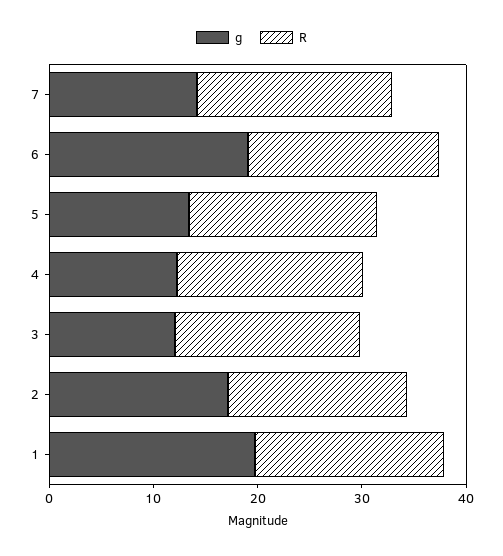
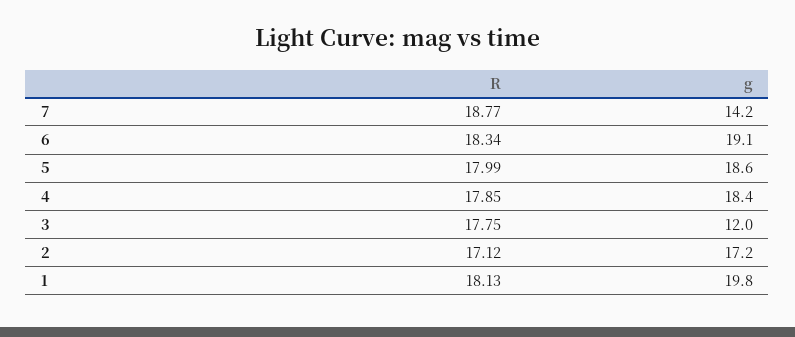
  {
    "g": {
      "7": 14.2,
      "6": 19.1,
-     "5": 14,
+     "5": 18.6,
-     "4": 12,
+     "4": 18.4,
      "3": 12,
      "2": 17.2,
      "1": 19.8
    },
    "R": {
      "7": 18.77,
      "6": 18.34,
      "5": 17.99,
      "4": 17.85,
      "3": 17.75,
      "2": 17.12,
      "1": 18.13
    }
  }

